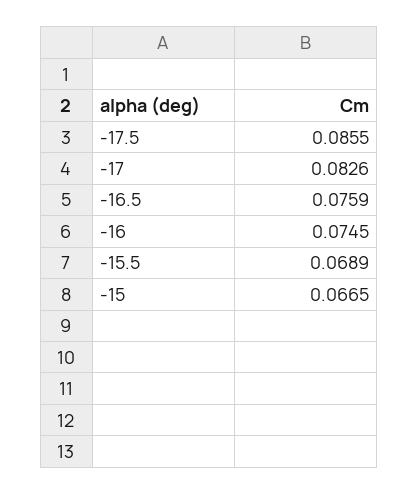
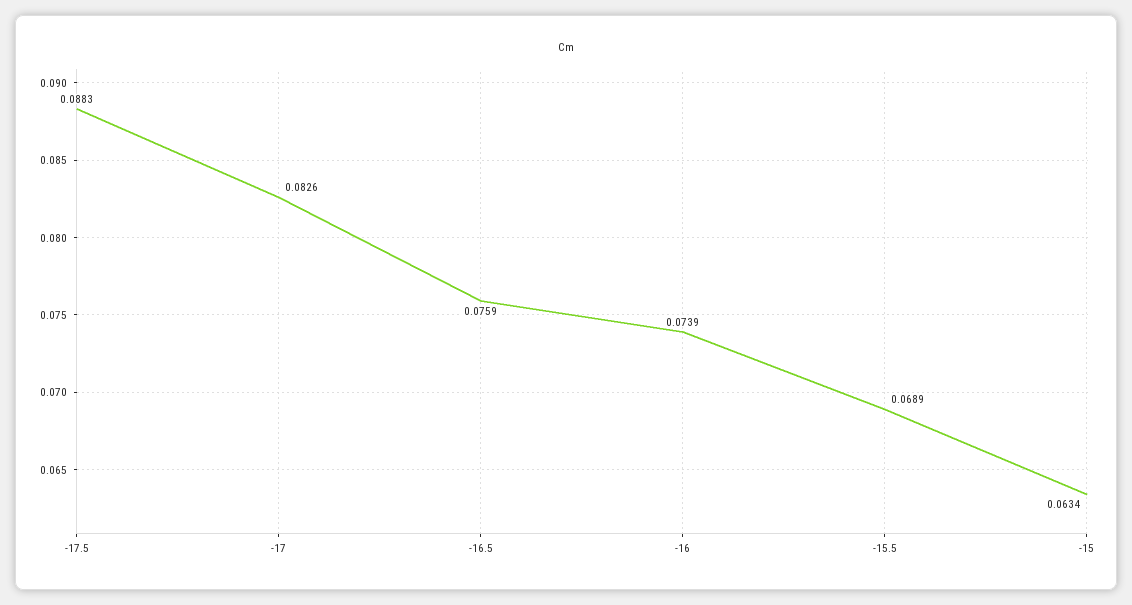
  {
-   "-17.5": 0.0855,
+   "-17.5": 0.0883,
    "-17": 0.0826,
    "-16.5": 0.0759,
-   "-16": 0.0745,
+   "-16": 0.0739,
    "-15.5": 0.0689,
-   "-15": 0.0665
+   "-15": 0.0634
  }

